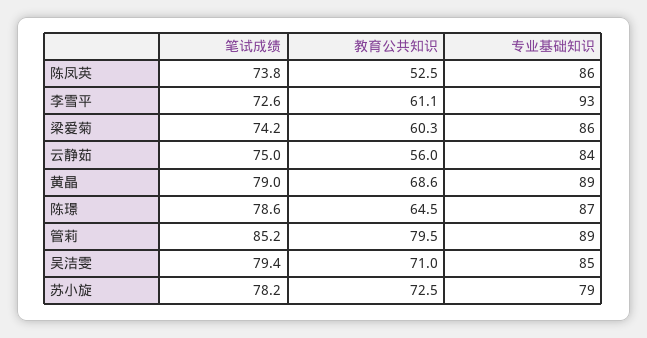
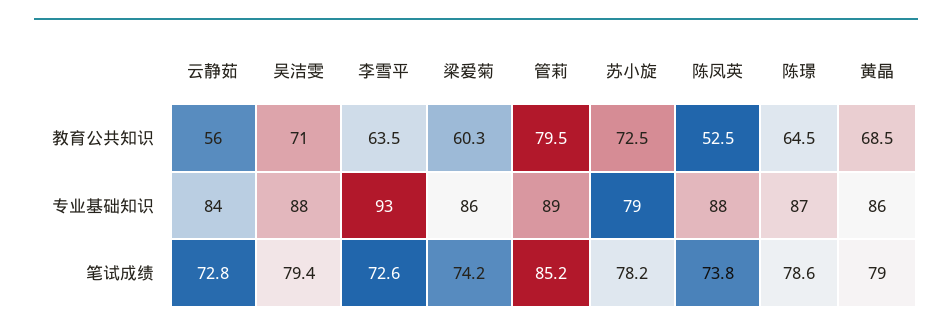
  {
    "笔试成绩": {
      "陈凤英": 73.8,
      "李雪平": 72.6,
      "梁爱菊": 74.2,
-     "云静茹": 75,
+     "云静茹": 72.8,
      "黄晶": 79,
      "陈璟": 78.6,
      "管莉": 85.2,
      "吴洁雯": 79.4,
      "苏小旋": 78.2
    },
    "教育公共知识": {
      "陈凤英": 52.5,
-     "李雪平": 61.1,
+     "李雪平": 63.5,
      "梁爱菊": 60.3,
      "云静茹": 56,
-     "黄晶": 68.6,
+     "黄晶": 68.5,
      "陈璟": 64.5,
      "管莉": 79.5,
      "吴洁雯": 71,
      "苏小旋": 72.5
    },
    "专业基础知识": {
-     "陈凤英": 86,
+     "陈凤英": 88,
      "李雪平": 93,
      "梁爱菊": 86,
      "云静茹": 84,
-     "黄晶": 89,
+     "黄晶": 86,
      "陈璟": 87,
      "管莉": 89,
-     "吴洁雯": 85,
+     "吴洁雯": 88,
      "苏小旋": 79
    }
  }

